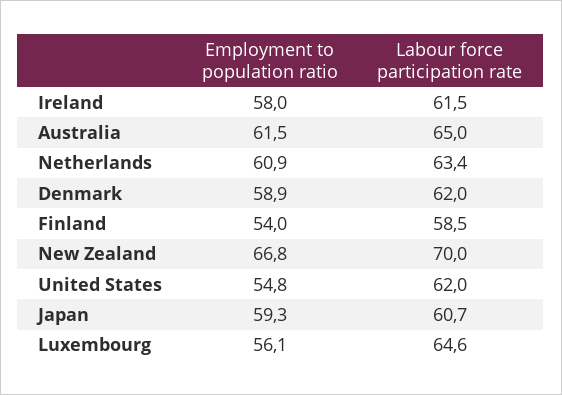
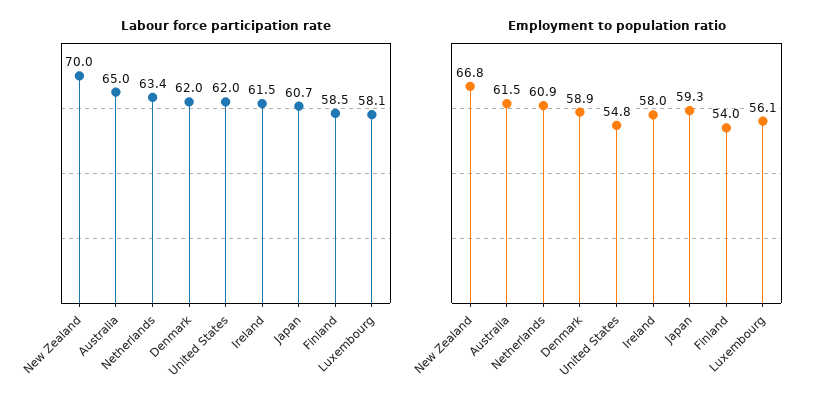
  {
    "Employment to population ratio": {
      "Ireland": 58,
      "Australia": 61.5,
      "Netherlands": 60.9,
      "Denmark": 58.9,
      "Finland": 54,
      "New Zealand": 66.8,
      "United States": 54.8,
      "Japan": 59.3,
      "Luxembourg": 56.1
    },
    "Labour force participation rate": {
      "Ireland": 61.5,
      "Australia": 65,
      "Netherlands": 63.4,
      "Denmark": 62,
      "Finland": 58.5,
      "New Zealand": 70,
      "United States": 62,
      "Japan": 60.7,
-     "Luxembourg": 64.6
+     "Luxembourg": 58.1
    }
  }

